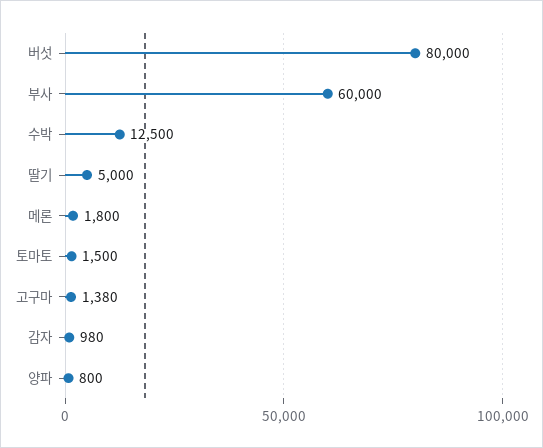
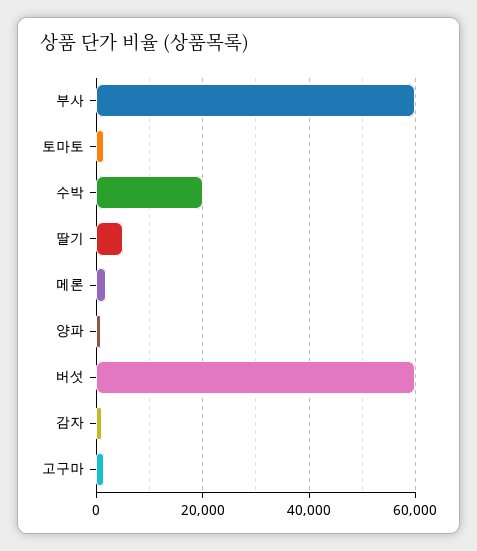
  {
-   "버섯": 80000,
+   "버섯": 60000,
    "부사": 60000,
-   "수박": 12500,
+   "수박": 20000,
    "딸기": 5000,
    "메론": 1800,
    "토마토": 1500,
    "고구마": 1380,
    "감자": 980,
    "양파": 800
  }

